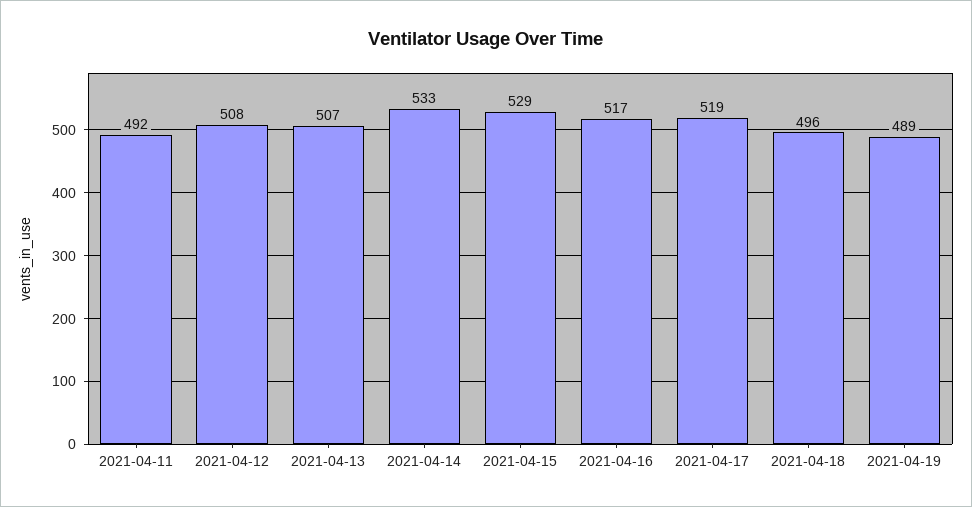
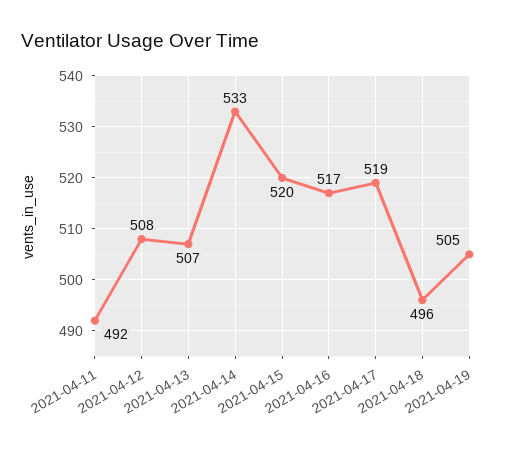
  {
    "2021-04-11": 492,
    "2021-04-12": 508,
    "2021-04-13": 507,
    "2021-04-14": 533,
-   "2021-04-15": 529,
+   "2021-04-15": 520,
    "2021-04-16": 517,
    "2021-04-17": 519,
    "2021-04-18": 496,
-   "2021-04-19": 489
+   "2021-04-19": 505
  }

